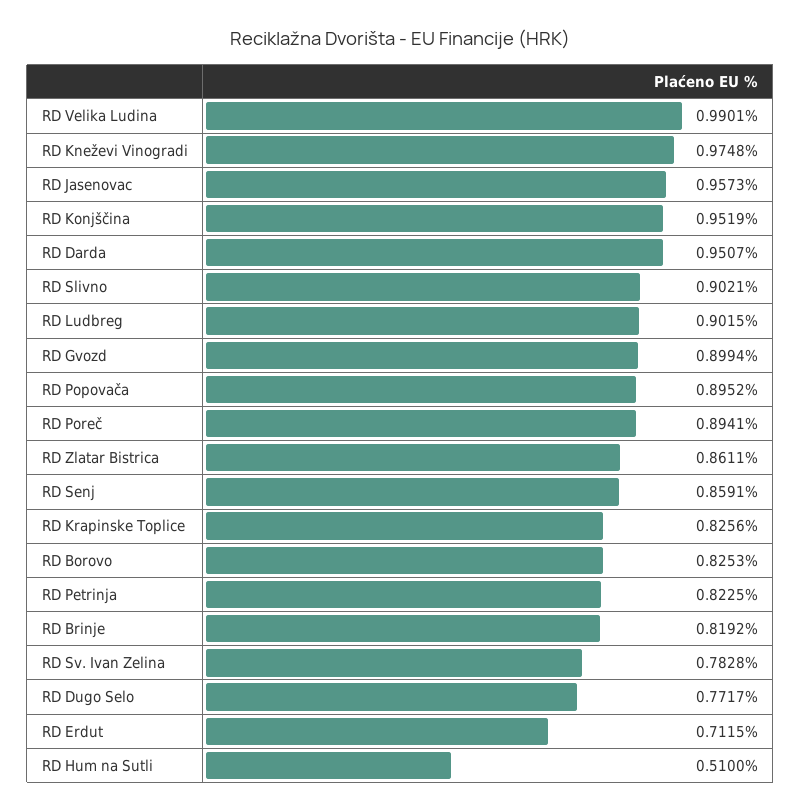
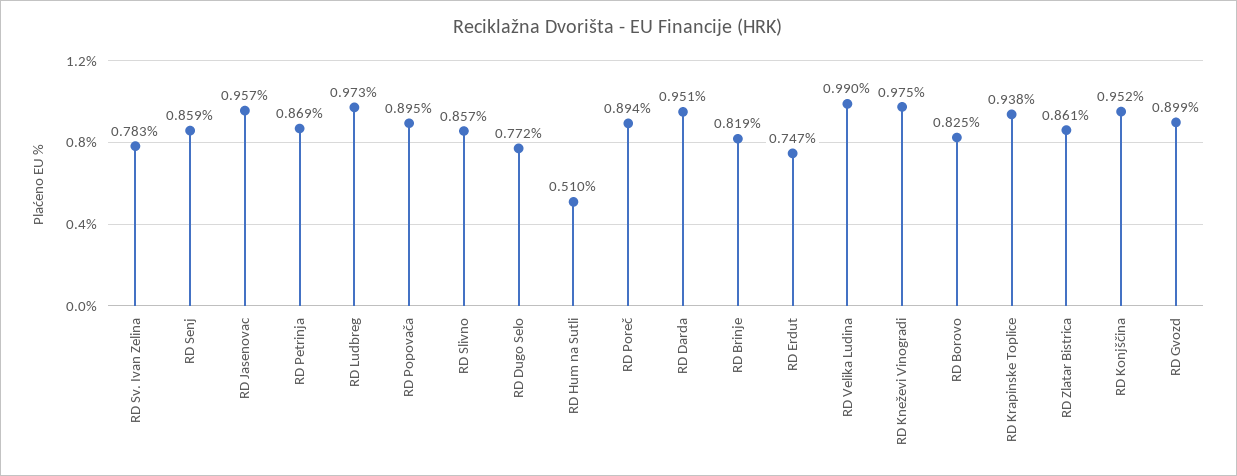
  {
    "RD Velika Ludina": 0.9901,
    "RD Kneževi Vinogradi": 0.9748,
    "RD Jasenovac": 0.9573,
    "RD Konjščina": 0.9519,
    "RD Darda": 0.9507,
-   "RD Slivno": 0.9021,
+   "RD Slivno": 0.857,
-   "RD Ludbreg": 0.9015,
+   "RD Ludbreg": 0.973,
    "RD Gvozd": 0.8994,
    "RD Popovača": 0.8952,
    "RD Poreč": 0.8941,
    "RD Zlatar Bistrica": 0.8611,
    "RD Senj": 0.8591,
-   "RD Krapinske Toplice": 0.8256,
+   "RD Krapinske Toplice": 0.938,
    "RD Borovo": 0.8253,
-   "RD Petrinja": 0.8225,
+   "RD Petrinja": 0.869,
    "RD Brinje": 0.8192,
    "RD Sv. Ivan Zelina": 0.7828,
    "RD Dugo Selo": 0.7717,
-   "RD Erdut": 0.7115,
+   "RD Erdut": 0.747,
    "RD Hum na Sutli": 0.51
  }

